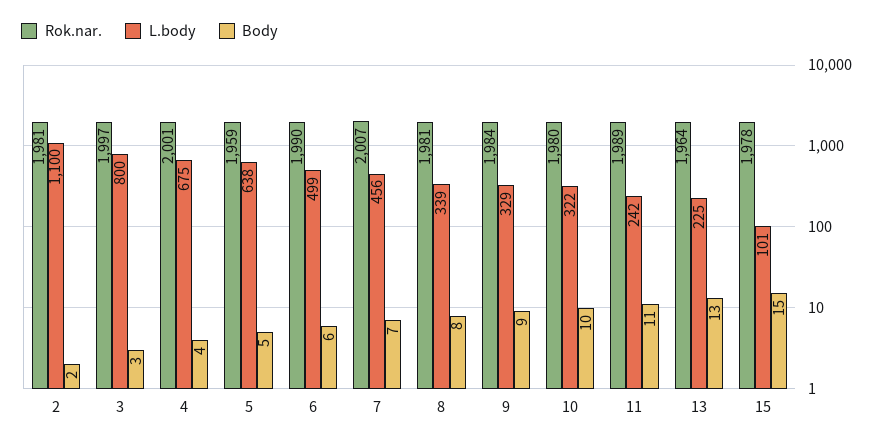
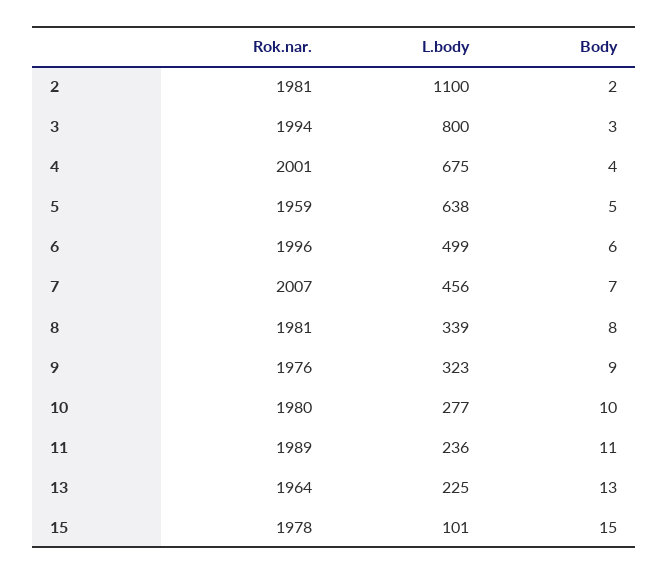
  {
    "Rok.nar.": {
      "2": 1981,
-     "3": 1997,
+     "3": 1994,
      "4": 2001,
      "5": 1959,
-     "6": 1990,
+     "6": 1996,
      "7": 2007,
      "8": 1981,
-     "9": 1984,
+     "9": 1976,
      "10": 1980,
      "11": 1989,
      "13": 1964,
      "15": 1978
    },
    "L.body": {
      "2": 1100,
      "3": 800,
      "4": 675,
      "5": 638,
      "6": 499,
      "7": 456,
      "8": 339,
-     "9": 329,
+     "9": 323,
-     "10": 322,
+     "10": 277,
-     "11": 242,
+     "11": 236,
      "13": 225,
      "15": 101
    },
    "Body": {
      "2": 2,
      "3": 3,
      "4": 4,
      "5": 5,
      "6": 6,
      "7": 7,
      "8": 8,
      "9": 9,
      "10": 10,
      "11": 11,
      "13": 13,
      "15": 15
    }
  }

